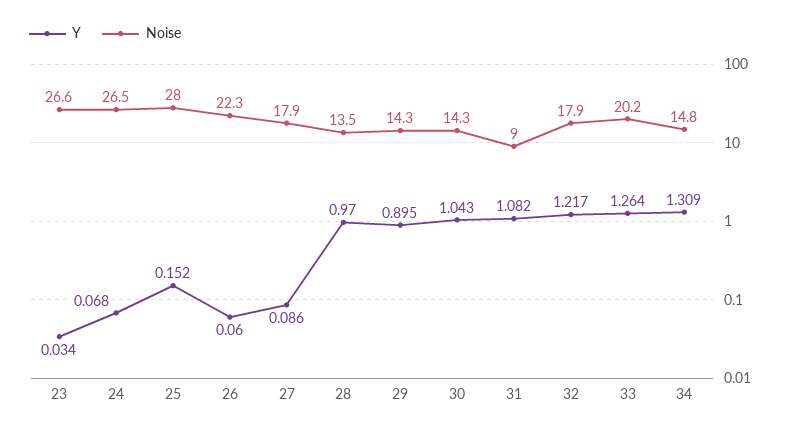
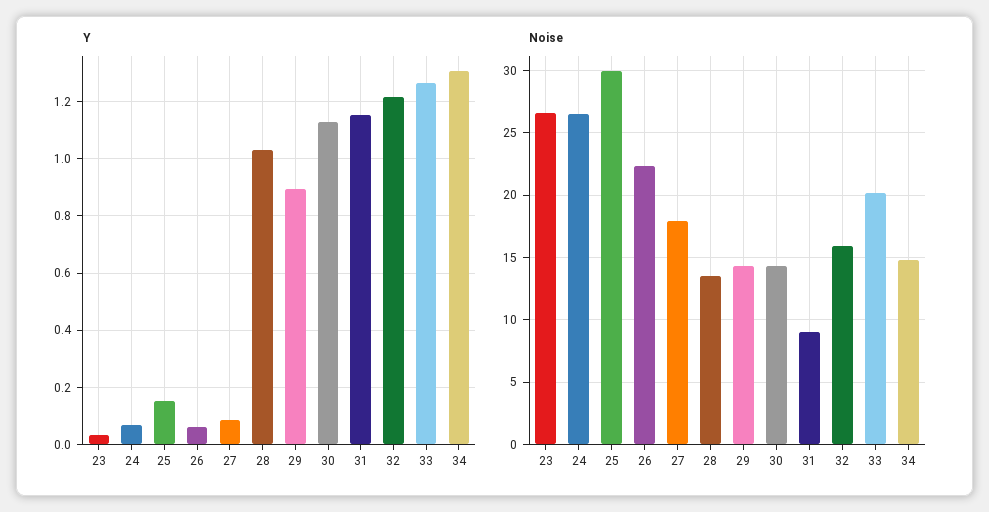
  {
    "Y": {
      "23": 0.034,
      "24": 0.068,
      "25": 0.152,
      "26": 0.06,
      "27": 0.086,
-     "28": 0.97,
+     "28": 1.025,
      "29": 0.895,
-     "30": 1.043,
+     "30": 1.125,
-     "31": 1.082,
+     "31": 1.15,
      "32": 1.217,
      "33": 1.264,
      "34": 1.309
    },
    "Noise": {
      "23": 26.6,
      "24": 26.5,
-     "25": 28,
+     "25": 30,
      "26": 22.3,
      "27": 17.9,
      "28": 13.5,
      "29": 14.3,
      "30": 14.3,
      "31": 9,
-     "32": 17.9,
+     "32": 16,
      "33": 20.2,
      "34": 14.8
    }
  }

